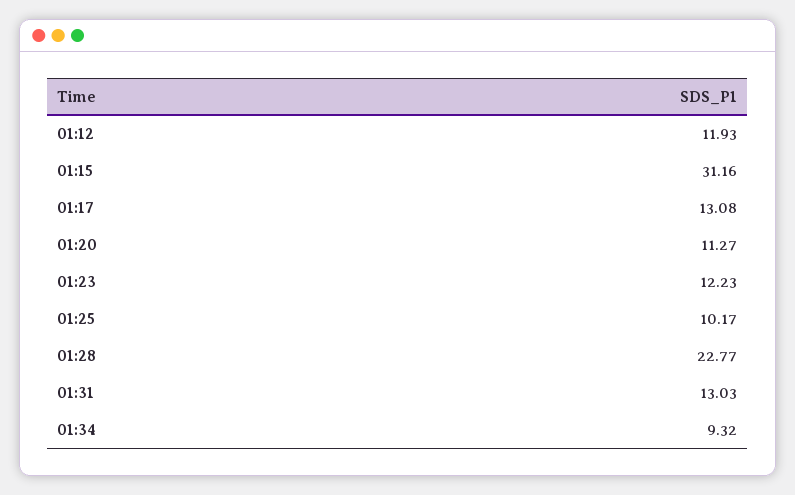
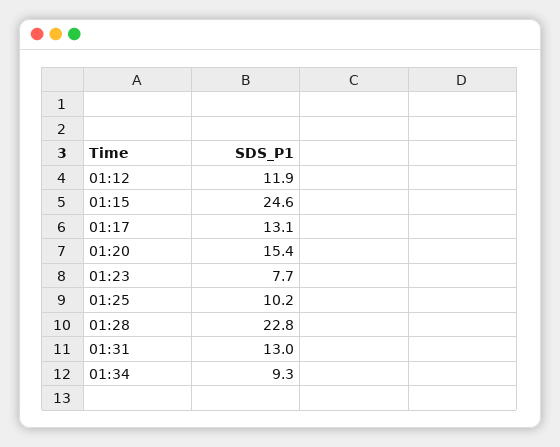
  {
    "01:12": 11.93,
-   "01:15": 31.16,
+   "01:15": 24.6,
    "01:17": 13.08,
-   "01:20": 11.27,
+   "01:20": 15.4,
-   "01:23": 12.23,
+   "01:23": 7.7,
    "01:25": 10.17,
    "01:28": 22.77,
    "01:31": 13.03,
    "01:34": 9.32
  }

